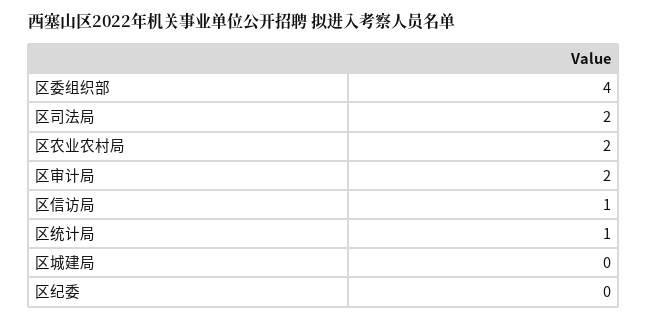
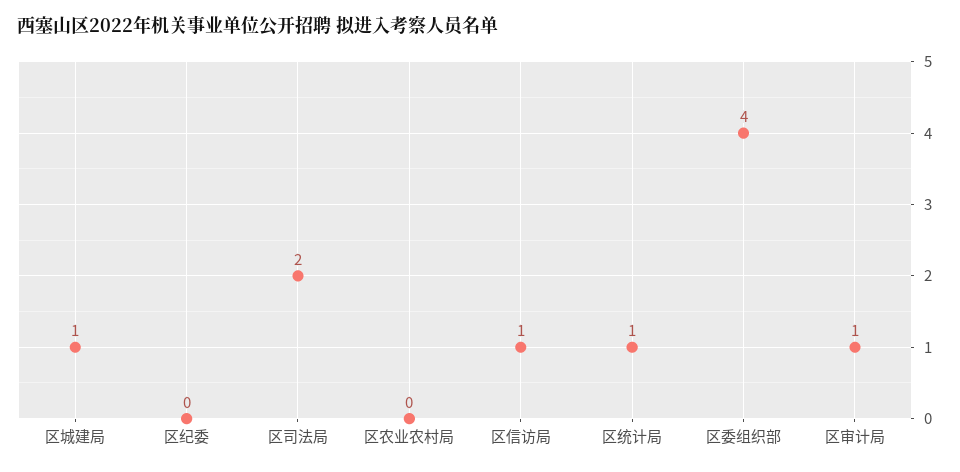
  {
    "区委组织部": 4,
    "区司法局": 2,
-   "区农业农村局": 2,
+   "区农业农村局": 0,
-   "区审计局": 2,
+   "区审计局": 1,
    "区信访局": 1,
    "区统计局": 1,
-   "区城建局": 0,
+   "区城建局": 1,
    "区纪委": 0
  }

